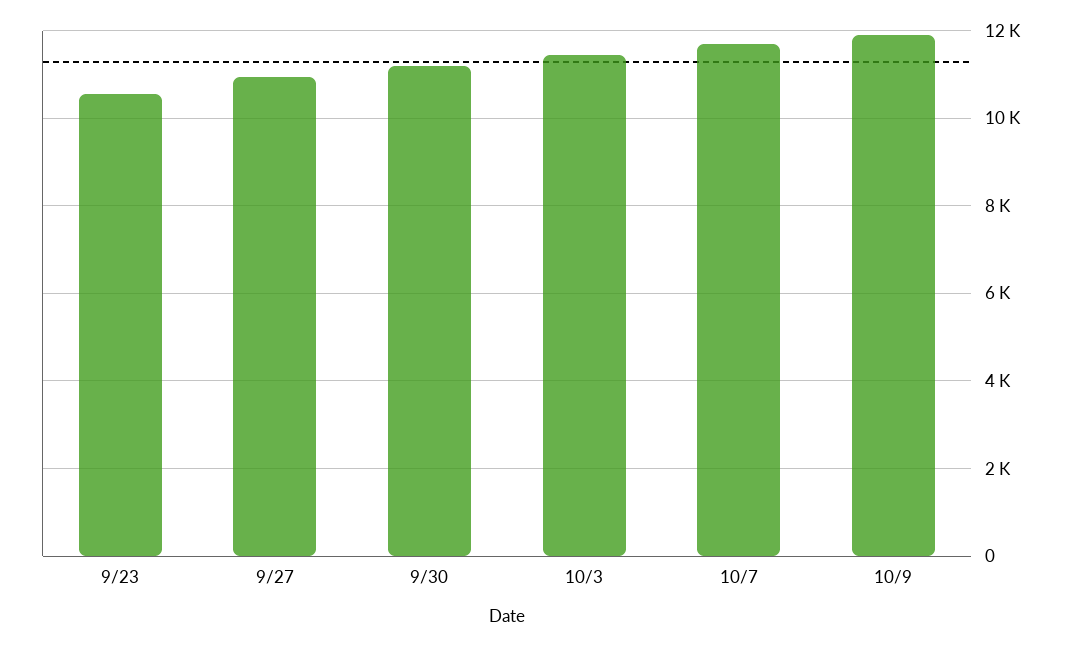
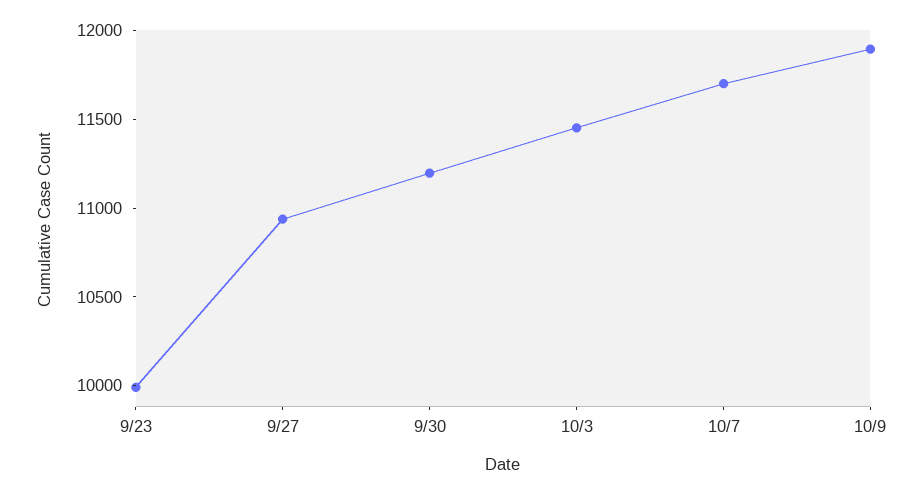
  {
-   "9/23": 10600,
+   "9/23": 10000,
    "9/27": 10900,
    "9/30": 11200,
    "10/3": 11500,
    "10/7": 11700,
    "10/9": 11900
  }

